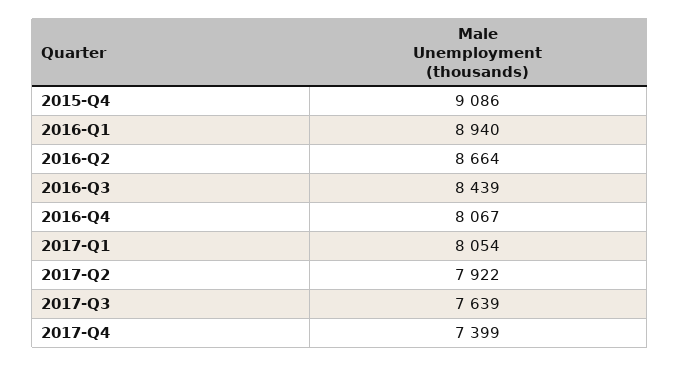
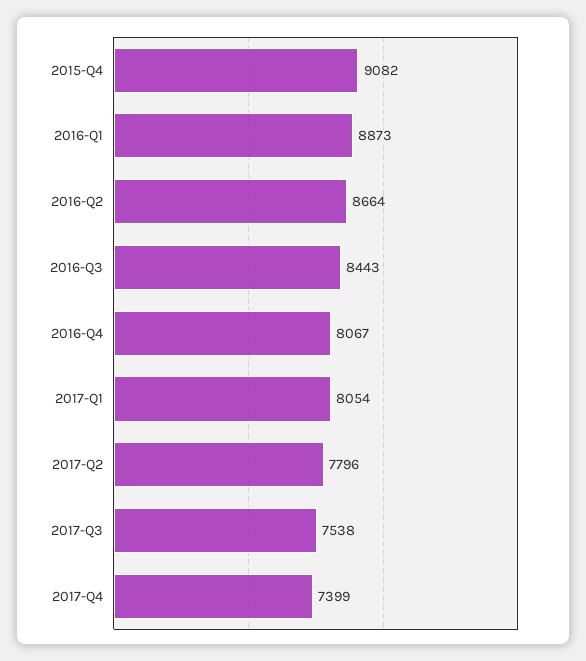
  {
-   "2015-Q4": 9086,
+   "2015-Q4": 9082,
-   "2016-Q1": 8940,
+   "2016-Q1": 8873,
    "2016-Q2": 8664,
-   "2016-Q3": 8439,
+   "2016-Q3": 8443,
    "2016-Q4": 8067,
    "2017-Q1": 8054,
-   "2017-Q2": 7922,
+   "2017-Q2": 7796,
-   "2017-Q3": 7639,
+   "2017-Q3": 7538,
    "2017-Q4": 7399
  }

